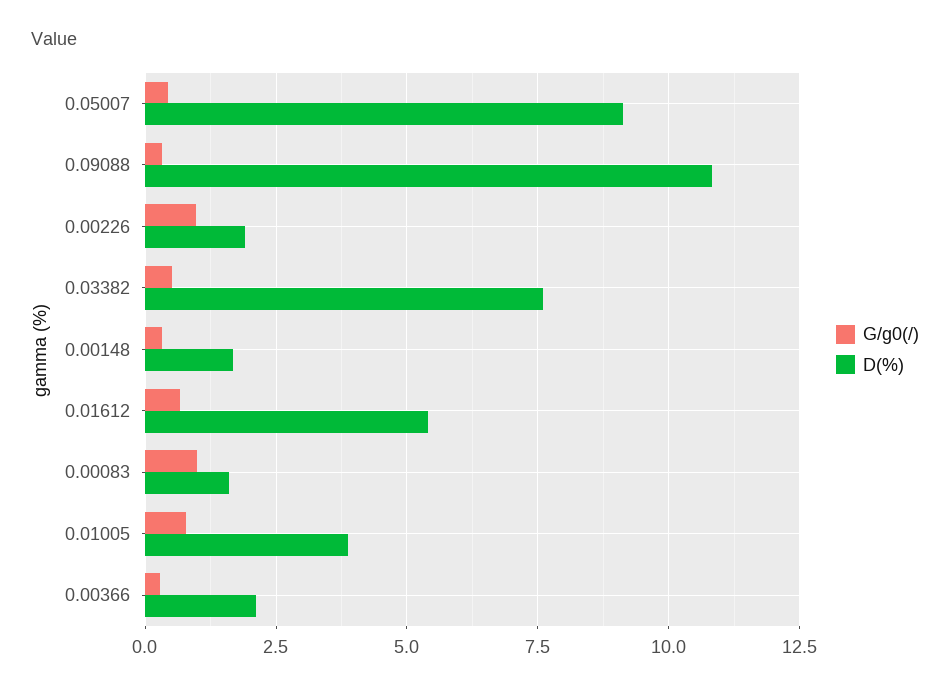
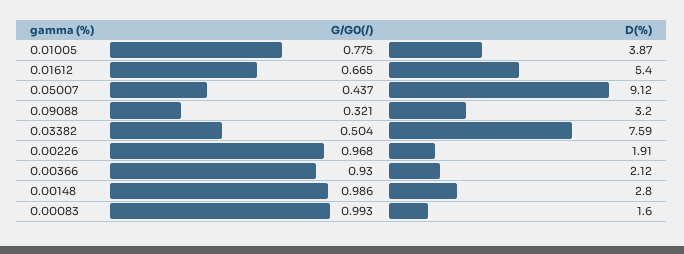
  {
    "G/g0(/)": {
      "0.05007": 0.437,
      "0.09088": 0.321,
      "0.00226": 0.968,
      "0.03382": 0.504,
-     "0.00148": 0.25,
+     "0.00148": 0.986,
      "0.01612": 0.665,
      "0.00083": 0.993,
      "0.01005": 0.775,
-     "0.00366": 0.25
+     "0.00366": 0.93
    },
    "D(%)": {
      "0.05007": 9.12,
-     "0.09088": 10.75,
+     "0.09088": 3.2,
      "0.00226": 1.91,
      "0.03382": 7.59,
-     "0.00148": 1.75,
+     "0.00148": 2.8,
      "0.01612": 5.4,
      "0.00083": 1.6,
      "0.01005": 3.87,
      "0.00366": 2.12
    }
  }

